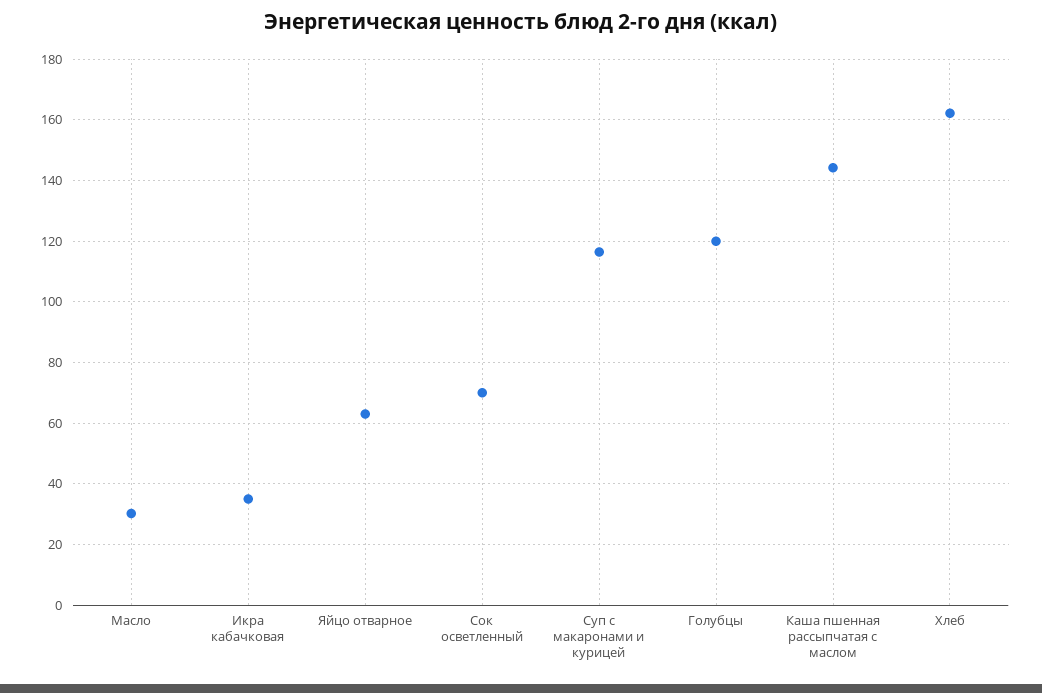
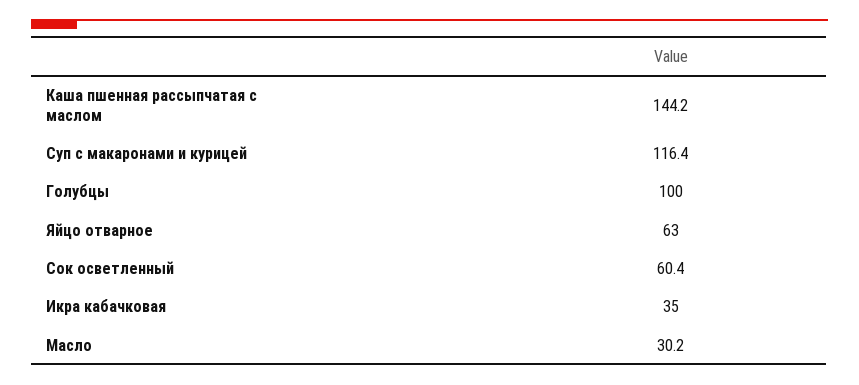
  {
    "Масло": 30.2,
    "Икра кабачковая": 35,
    "Яйцо отварное": 63,
-   "Сок осветленный": 70,
+   "Сок осветленный": 60.4,
    "Суп с макаронами и курицей": 116.4,
-   "Голубцы": 120,
+   "Голубцы": 100,
-   "Каша пшенная рассыпчатая с маслом": 144.2,
+   "Каша пшенная рассыпчатая с маслом": 144.2
-   "Хлеб": 162
  }

